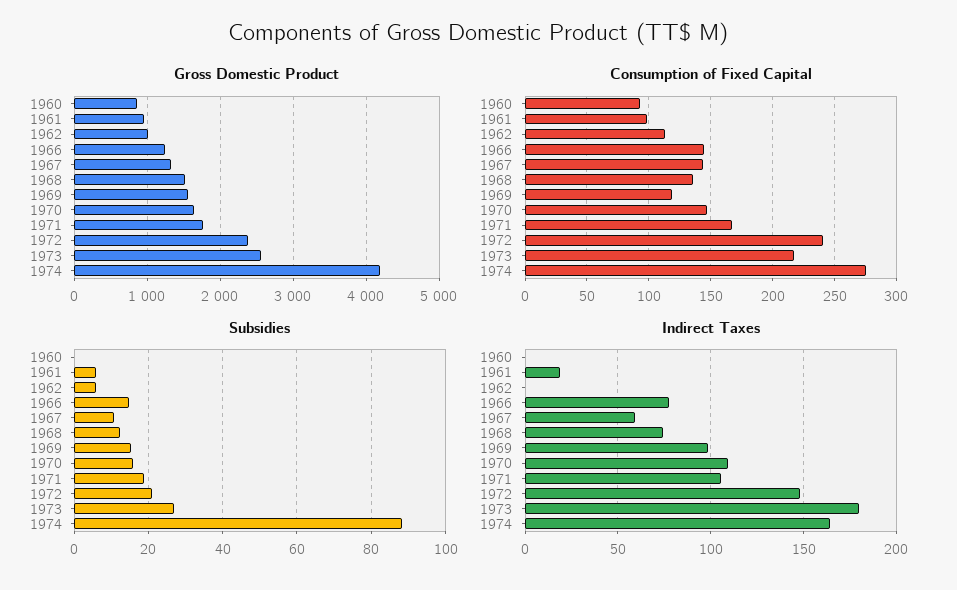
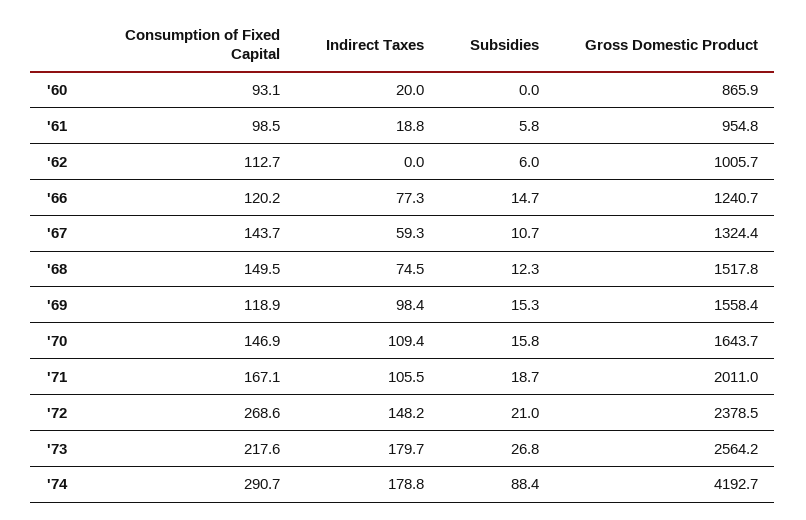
  {
    "Gross Domestic Product": {
      "1960": 865.9,
      "1961": 954.8,
      "1962": 1005.7,
      "1966": 1240.7,
      "1967": 1324.4,
      "1968": 1517.8,
      "1969": 1558.4,
      "1970": 1643.7,
-     "1971": 1800,
+     "1971": 2011,
      "1972": 2378.5,
      "1973": 2564.2,
      "1974": 4192.7
    },
    "Consumption of Fixed Capital": {
      "1960": 93.1,
      "1961": 98.5,
      "1962": 112.7,
-     "1966": 145,
+     "1966": 120.2,
      "1967": 143.7,
-     "1968": 135,
+     "1968": 149.5,
      "1969": 118.9,
      "1970": 146.9,
      "1971": 167.1,
-     "1972": 240,
+     "1972": 268.6,
      "1973": 217.6,
-     "1974": 275
+     "1974": 290.7
    },
    "Subsidies": {
      "1960": 0,
      "1961": 5.8,
      "1962": 6,
      "1966": 14.7,
      "1967": 10.7,
      "1968": 12.3,
      "1969": 15.3,
      "1970": 15.8,
      "1971": 18.7,
      "1972": 21,
      "1973": 26.8,
      "1974": 88.4
    },
    "Indirect Taxes": {
-     "1960": 0,
+     "1960": 20,
      "1961": 18.8,
      "1962": 0,
      "1966": 77.3,
      "1967": 59.3,
      "1968": 74.5,
      "1969": 98.4,
      "1970": 109.4,
      "1971": 105.5,
      "1972": 148.2,
      "1973": 179.7,
-     "1974": 165
+     "1974": 178.8
    }
  }

